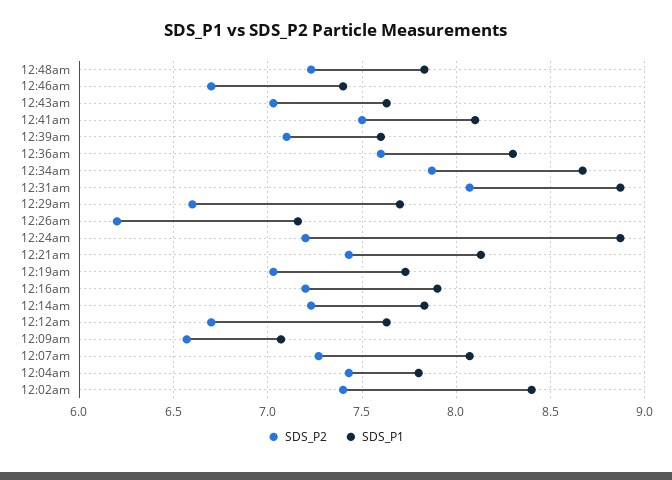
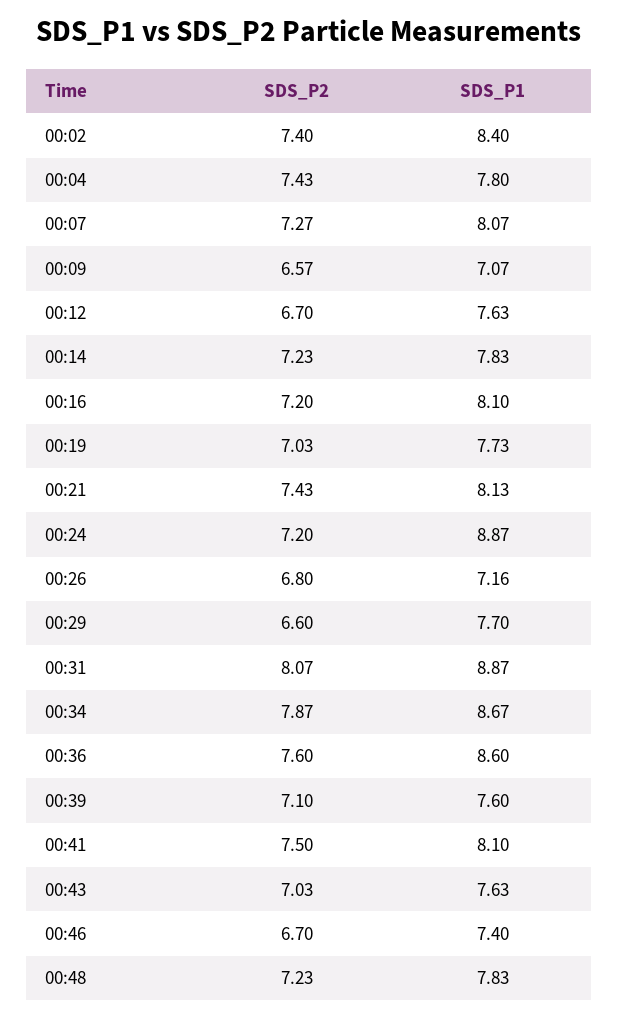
  {
    "SDS_P2": {
      "12:48am": 7.23,
      "12:46am": 6.7,
      "12:43am": 7.03,
      "12:41am": 7.5,
      "12:39am": 7.1,
      "12:36am": 7.6,
      "12:34am": 7.87,
      "12:31am": 8.07,
      "12:29am": 6.6,
-     "12:26am": 6.2,
+     "12:26am": 6.8,
      "12:24am": 7.2,
      "12:21am": 7.43,
      "12:19am": 7.03,
      "12:16am": 7.2,
      "12:14am": 7.23,
      "12:12am": 6.7,
      "12:09am": 6.57,
      "12:07am": 7.27,
      "12:04am": 7.43,
      "12:02am": 7.4
    },
    "SDS_P1": {
      "12:48am": 7.83,
      "12:46am": 7.4,
      "12:43am": 7.63,
      "12:41am": 8.1,
      "12:39am": 7.6,
-     "12:36am": 8.3,
+     "12:36am": 8.6,
      "12:34am": 8.67,
      "12:31am": 8.87,
      "12:29am": 7.7,
      "12:26am": 7.16,
      "12:24am": 8.87,
      "12:21am": 8.13,
      "12:19am": 7.73,
-     "12:16am": 7.9,
+     "12:16am": 8.1,
      "12:14am": 7.83,
      "12:12am": 7.63,
      "12:09am": 7.07,
      "12:07am": 8.07,
      "12:04am": 7.8,
      "12:02am": 8.4
    }
  }

